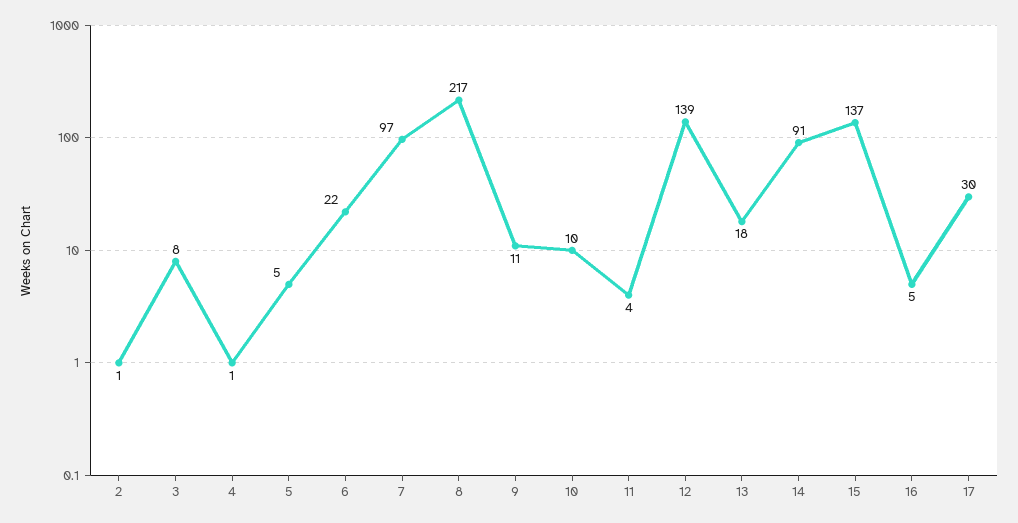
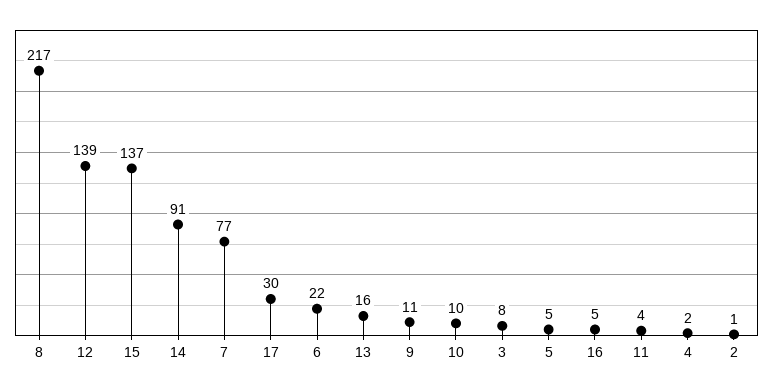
  {
    "2": 1,
    "3": 8,
-   "4": 1,
+   "4": 2,
    "5": 5,
    "6": 22,
-   "7": 97,
+   "7": 77,
    "8": 217,
    "9": 11,
    "10": 10,
    "11": 4,
    "12": 139,
-   "13": 18,
+   "13": 16,
    "14": 91,
    "15": 137,
    "16": 5,
    "17": 30
  }

